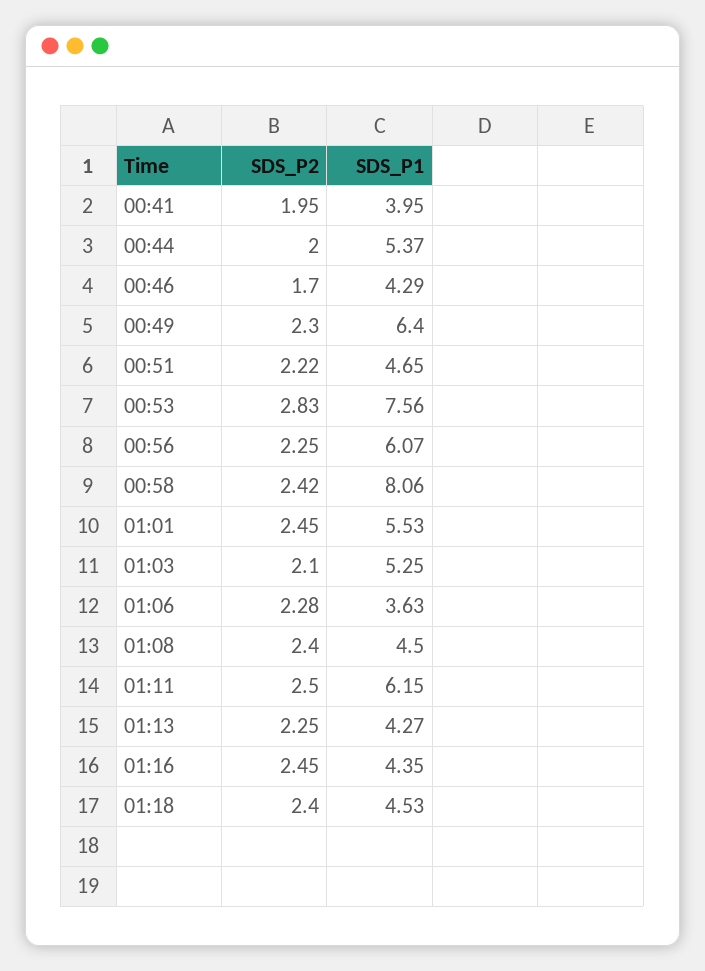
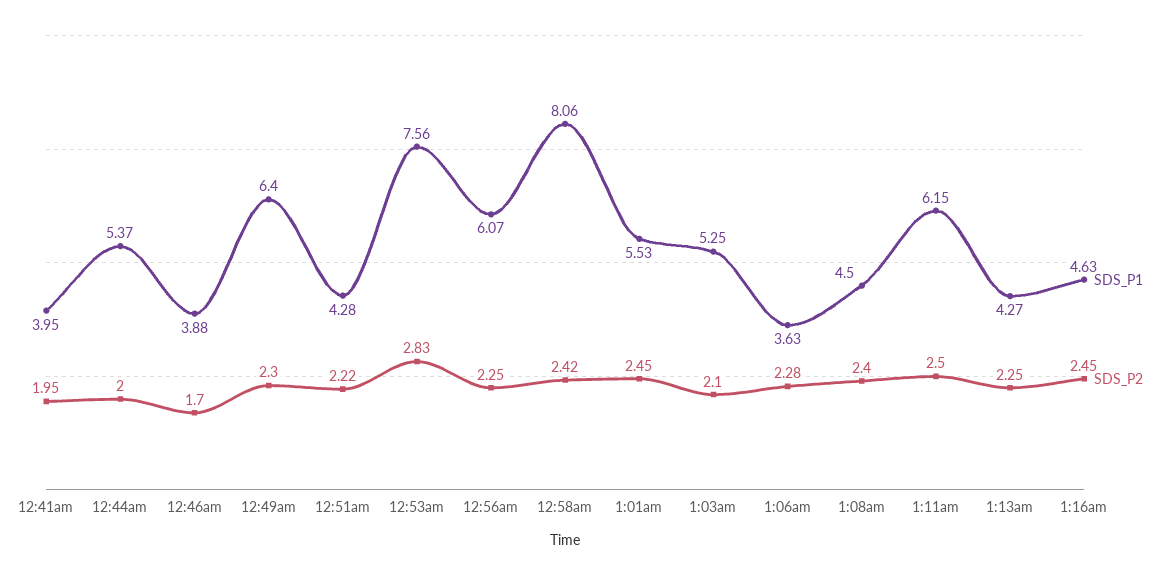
  {
    "SDS_P2": {
      "00:41": 1.95,
      "00:44": 2,
      "00:46": 1.7,
      "00:49": 2.3,
      "00:51": 2.22,
      "00:53": 2.83,
      "00:56": 2.25,
      "00:58": 2.42,
      "01:01": 2.45,
      "01:03": 2.1,
      "01:06": 2.28,
      "01:08": 2.4,
      "01:11": 2.5,
      "01:13": 2.25,
-     "01:16": 2.45,
+     "01:16": 2.45
-     "01:18": 2.4
    },
    "SDS_P1": {
      "00:41": 3.95,
      "00:44": 5.37,
-     "00:46": 4.29,
+     "00:46": 3.88,
      "00:49": 6.4,
-     "00:51": 4.65,
+     "00:51": 4.28,
      "00:53": 7.56,
      "00:56": 6.07,
      "00:58": 8.06,
      "01:01": 5.53,
      "01:03": 5.25,
      "01:06": 3.63,
      "01:08": 4.5,
      "01:11": 6.15,
      "01:13": 4.27,
-     "01:16": 4.35,
+     "01:16": 4.63
-     "01:18": 4.53
    }
  }

